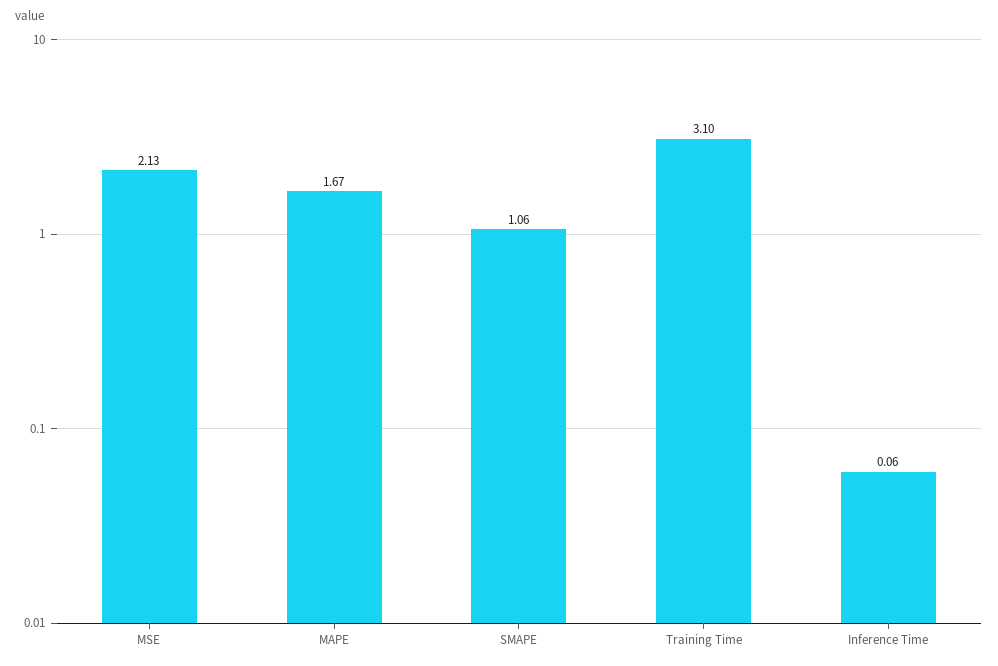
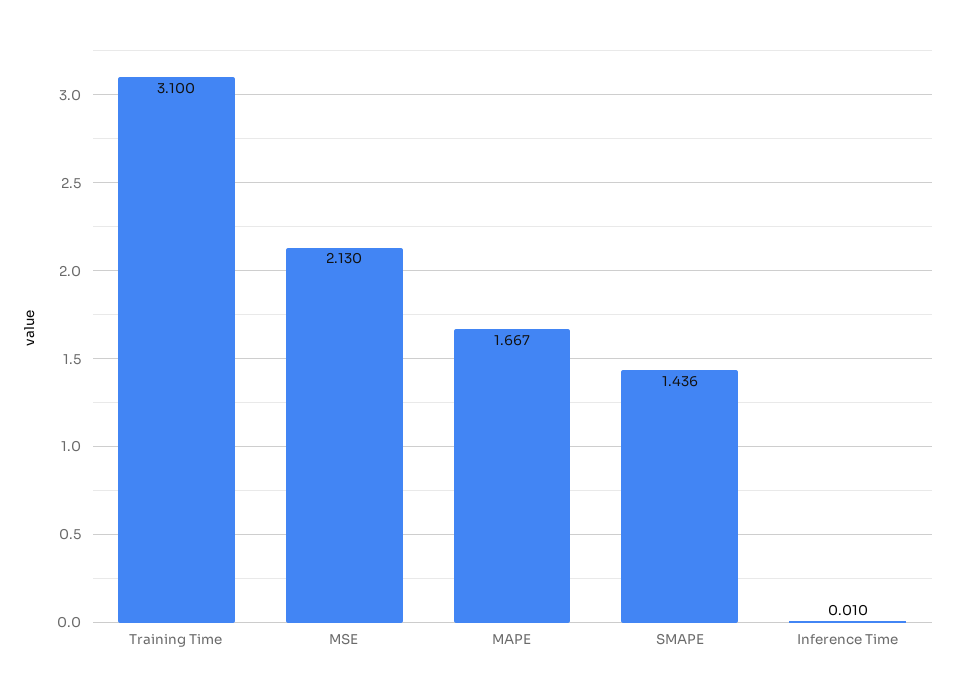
  {
    "MSE": 2.13,
    "MAPE": 1.667,
-   "SMAPE": 1.06,
+   "SMAPE": 1.436,
    "Training Time": 3.1,
-   "Inference Time": 0.06
+   "Inference Time": 0.01
  }

